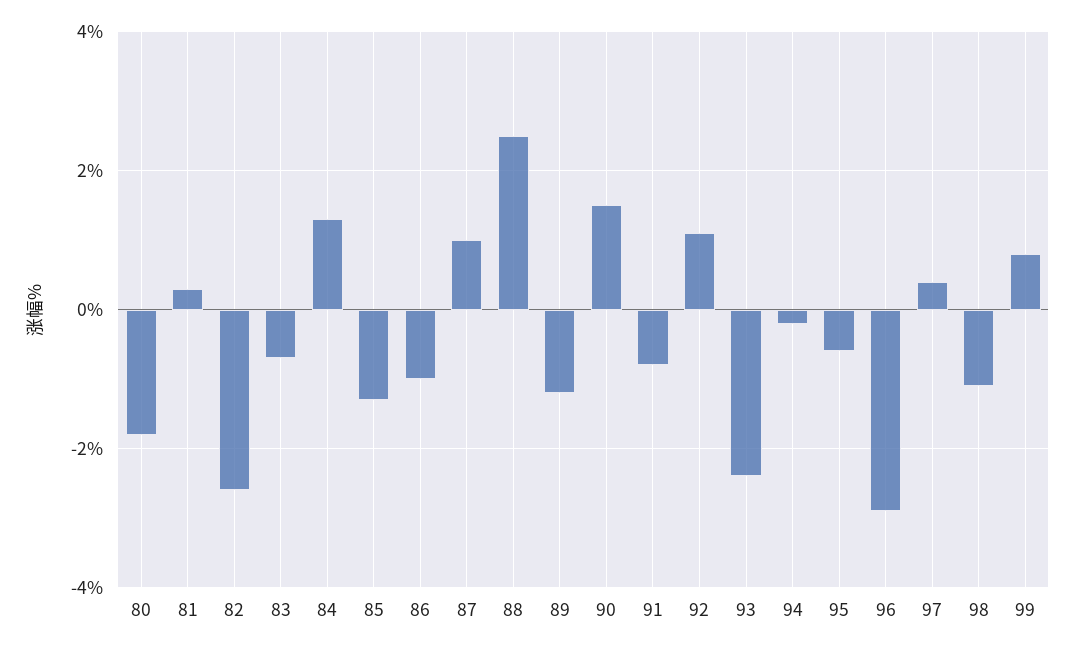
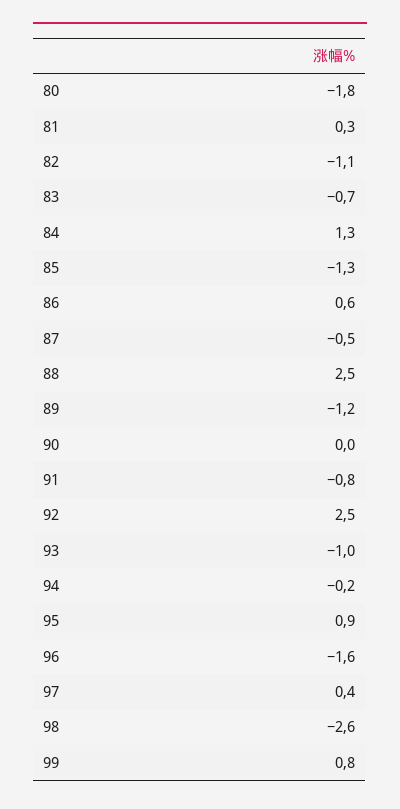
  {
    "80": -1.8,
    "81": 0.3,
-   "82": -2.5,
+   "82": -1.1,
    "83": -0.7,
    "84": 1.3,
    "85": -1.3,
-   "86": -1,
+   "86": 0.6,
-   "87": 1,
+   "87": -0.5,
    "88": 2.5,
    "89": -1.2,
-   "90": 1.5,
+   "90": 0,
    "91": -0.8,
-   "92": 1,
+   "92": 2.5,
-   "93": -2.5,
+   "93": -1,
    "94": -0.2,
-   "95": -0.5,
+   "95": 0.9,
-   "96": -3,
+   "96": -1.6,
    "97": 0.4,
-   "98": -1,
+   "98": -2.6,
    "99": 0.8
  }

